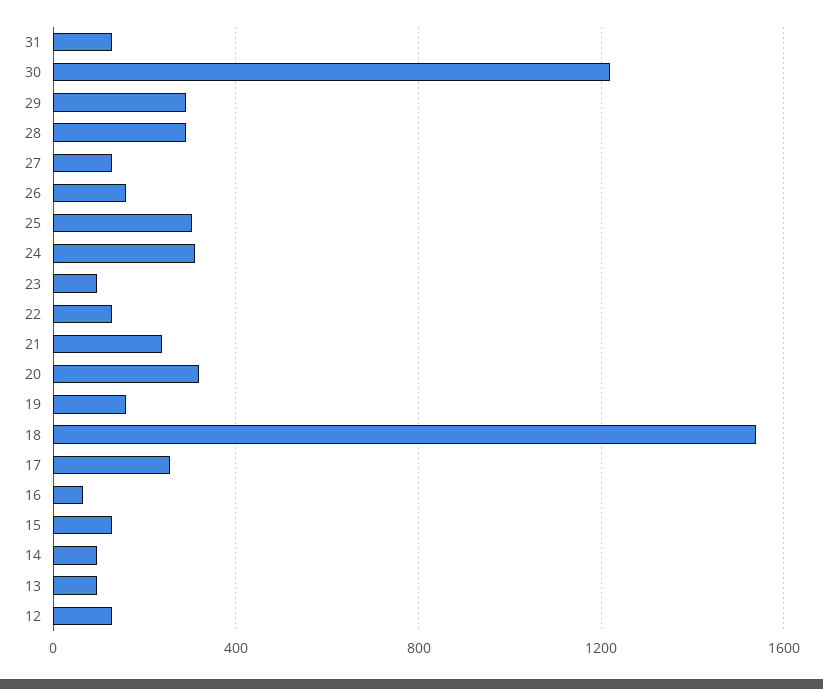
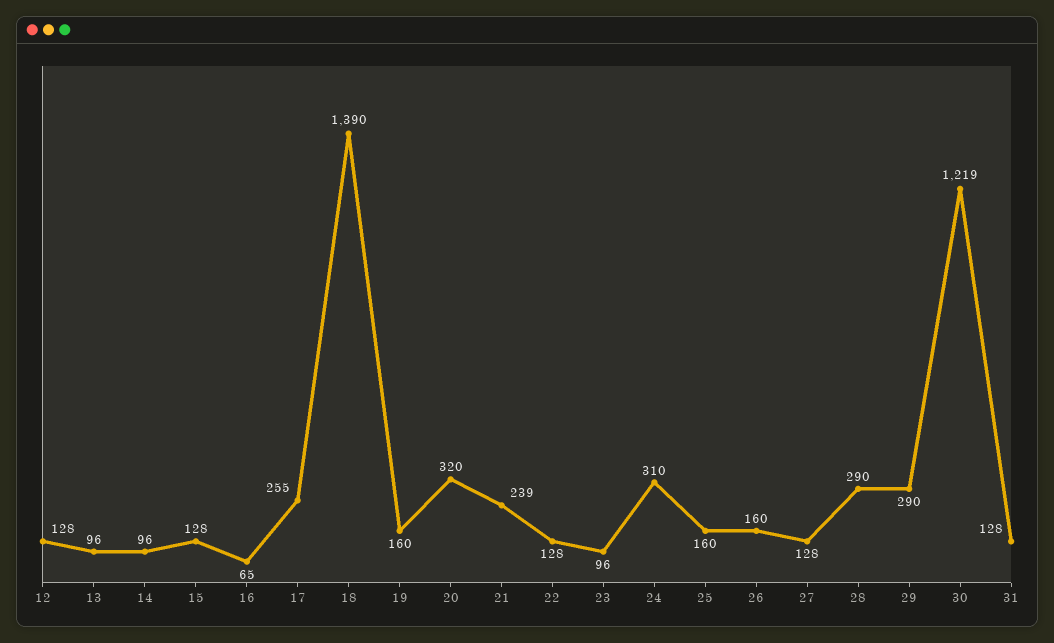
  {
    "31": 128,
    "30": 1219,
    "29": 290,
    "28": 290,
    "27": 128,
    "26": 160,
-   "25": 300,
+   "25": 160,
    "24": 310,
    "23": 96,
    "22": 128,
    "21": 239,
    "20": 320,
    "19": 160,
-   "18": 1550,
+   "18": 1390,
    "17": 255,
    "16": 65,
    "15": 128,
    "14": 96,
    "13": 96,
    "12": 128
  }

